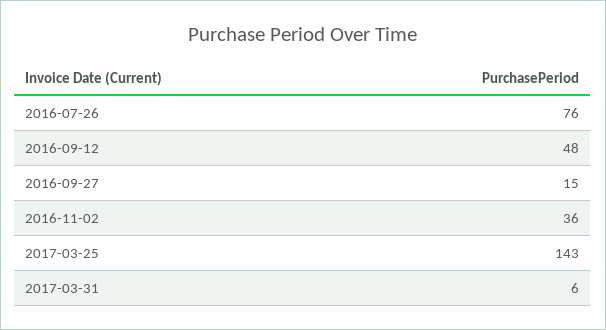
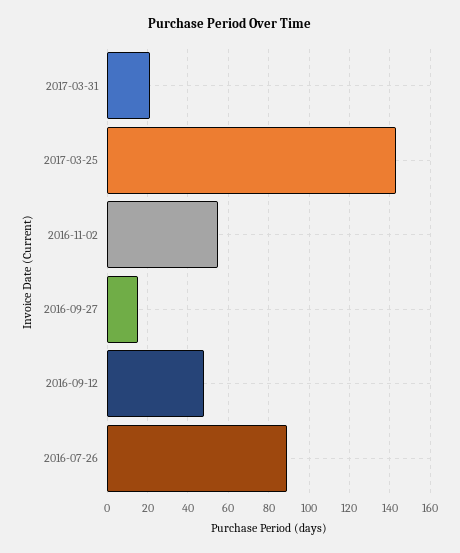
  {
-   "2016-07-26": 76,
+   "2016-07-26": 90,
    "2016-09-12": 48,
    "2016-09-27": 15,
-   "2016-11-02": 36,
+   "2016-11-02": 55,
    "2017-03-25": 143,
-   "2017-03-31": 6
+   "2017-03-31": 20
  }

